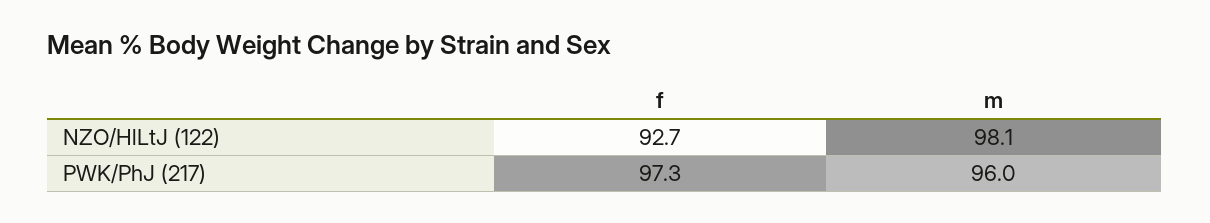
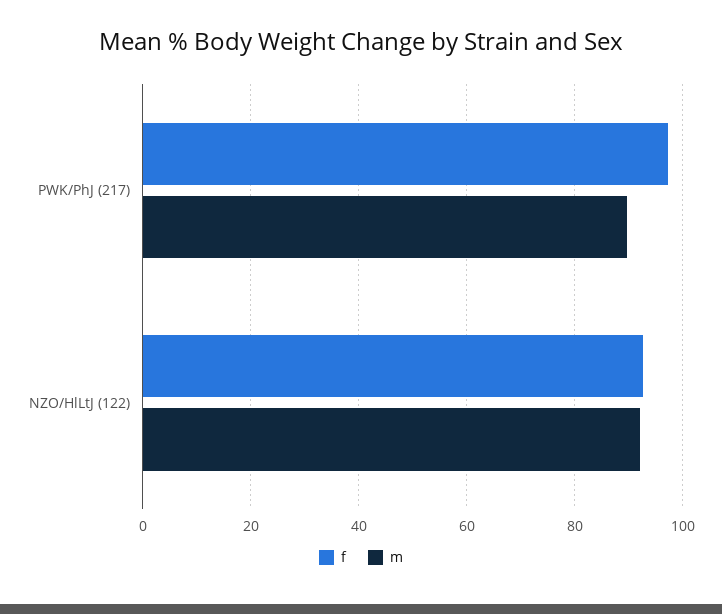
  {
    "f": {
      "NZO/HlLtJ (122)": 92.7,
      "PWK/PhJ (217)": 97.3
    },
    "m": {
-     "NZO/HlLtJ (122)": 98.1,
+     "NZO/HlLtJ (122)": 92,
-     "PWK/PhJ (217)": 96
+     "PWK/PhJ (217)": 90
    }
  }

